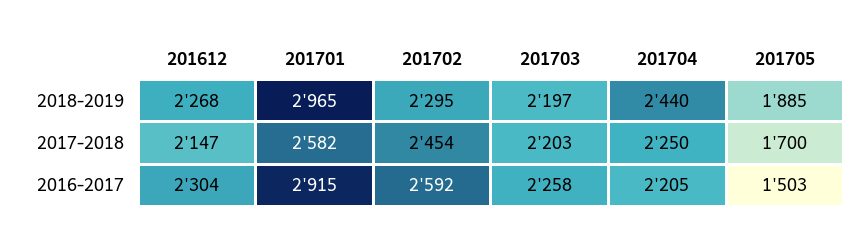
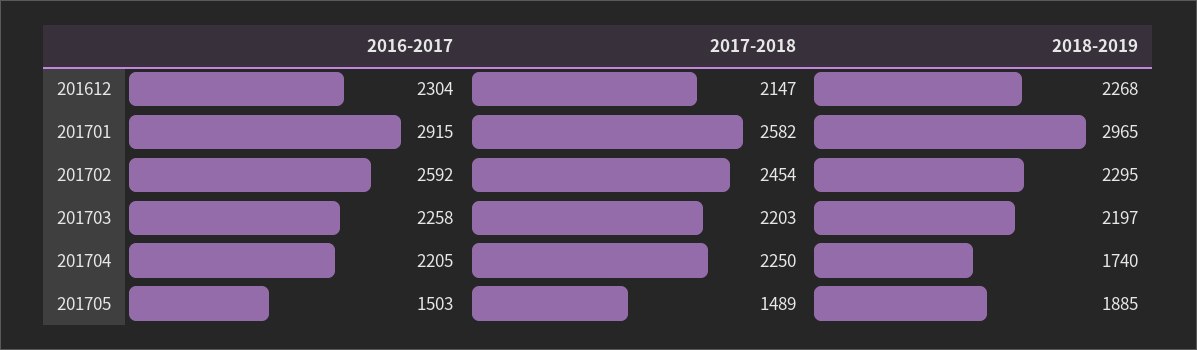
  {
    "201612": {
      "2018-2019": 2268,
      "2017-2018": 2147,
      "2016-2017": 2304
    },
    "201701": {
      "2018-2019": 2965,
      "2017-2018": 2582,
      "2016-2017": 2915
    },
    "201702": {
      "2018-2019": 2295,
      "2017-2018": 2454,
      "2016-2017": 2592
    },
    "201703": {
      "2018-2019": 2197,
      "2017-2018": 2203,
      "2016-2017": 2258
    },
    "201704": {
-     "2018-2019": 2440,
+     "2018-2019": 1740,
      "2017-2018": 2250,
      "2016-2017": 2205
    },
    "201705": {
      "2018-2019": 1885,
-     "2017-2018": 1700,
+     "2017-2018": 1489,
      "2016-2017": 1503
    }
  }

